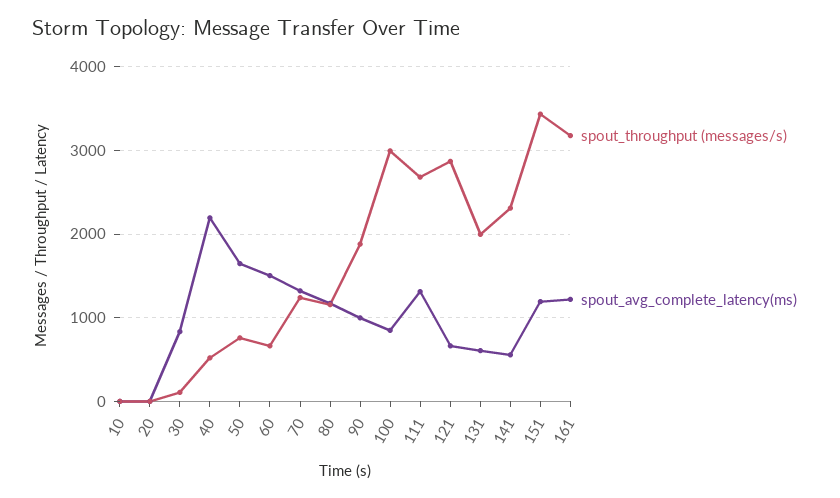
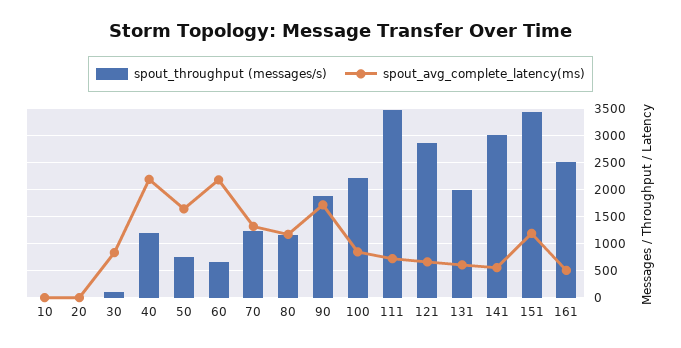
  {
    "spout_throughput (messages/s)": {
      "10": 0,
      "20": 0,
      "30": 100,
-     "40": 500,
+     "40": 1250,
      "50": 800,
      "60": 700,
      "70": 1200,
      "80": 1200,
      "90": 1900,
-     "100": 3000,
+     "100": 2250,
-     "111": 2700,
+     "111": 3500,
      "121": 2900,
      "131": 2000,
-     "141": 2300,
+     "141": 3000,
      "151": 3400,
-     "161": 3200
+     "161": 2500
    },
    "spout_avg_complete_latency(ms)": {
      "10": 0,
      "20": 0,
      "30": 800,
      "40": 2200,
      "50": 1600,
-     "60": 1500,
+     "60": 2250,
      "70": 1300,
      "80": 1200,
-     "90": 1000,
+     "90": 1750,
      "100": 900,
-     "111": 1300,
+     "111": 750,
      "121": 700,
      "131": 600,
      "141": 600,
      "151": 1200,
-     "161": 1200
+     "161": 500
    }
  }

